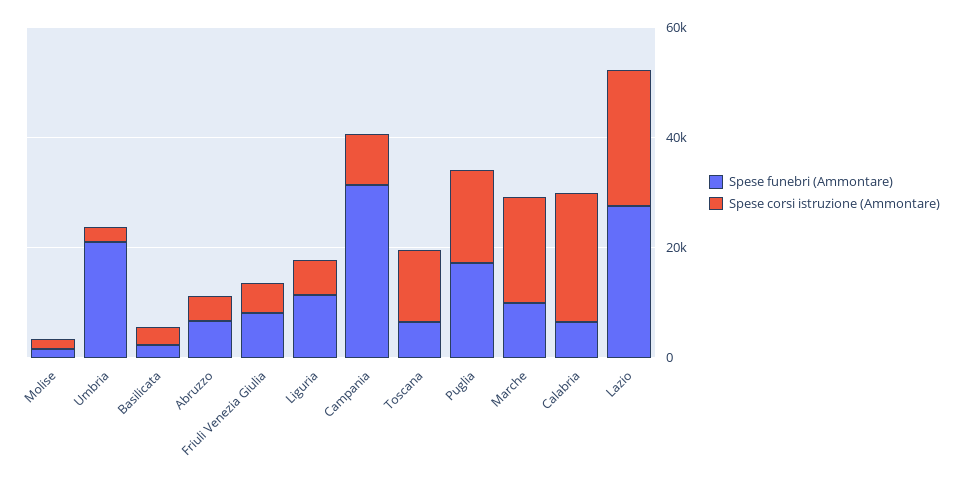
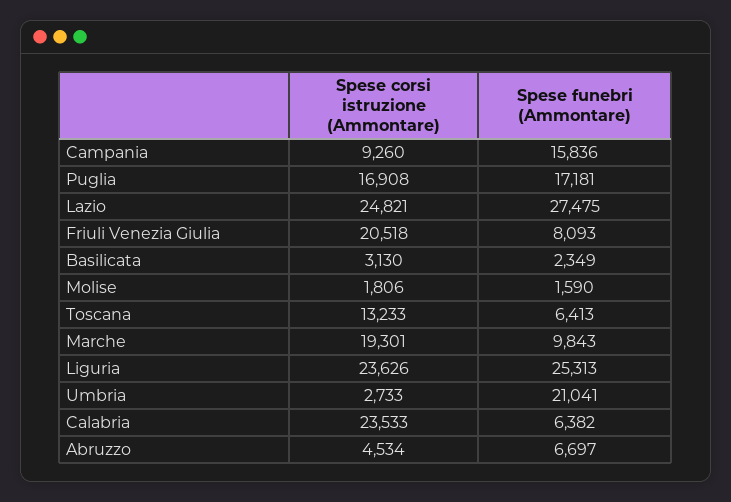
  {
    "Spese funebri (Ammontare)": {
      "Molise": 1590,
      "Umbria": 21041,
      "Basilicata": 2349,
      "Abruzzo": 6697,
      "Friuli Venezia Giulia": 8093,
-     "Liguria": 10000,
+     "Liguria": 25313,
-     "Campania": 30000,
+     "Campania": 15836,
      "Toscana": 6413,
      "Puglia": 17181,
      "Marche": 9843,
      "Calabria": 6382,
      "Lazio": 27475
    },
    "Spese corsi istruzione (Ammontare)": {
      "Molise": 1806,
      "Umbria": 2733,
      "Basilicata": 3130,
      "Abruzzo": 4534,
-     "Friuli Venezia Giulia": 5000,
+     "Friuli Venezia Giulia": 20518,
-     "Liguria": 5000,
+     "Liguria": 23626,
      "Campania": 9260,
      "Toscana": 13233,
      "Puglia": 16908,
      "Marche": 19301,
      "Calabria": 23533,
      "Lazio": 24821
    }
  }

